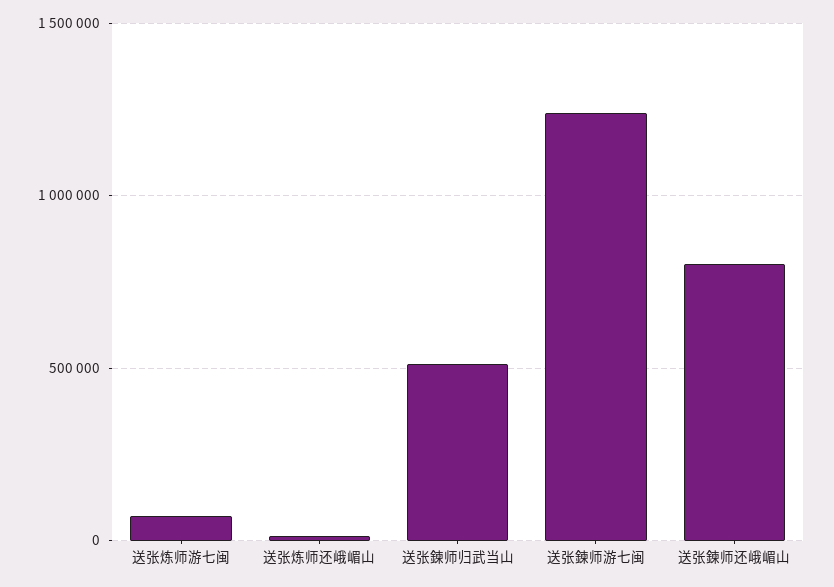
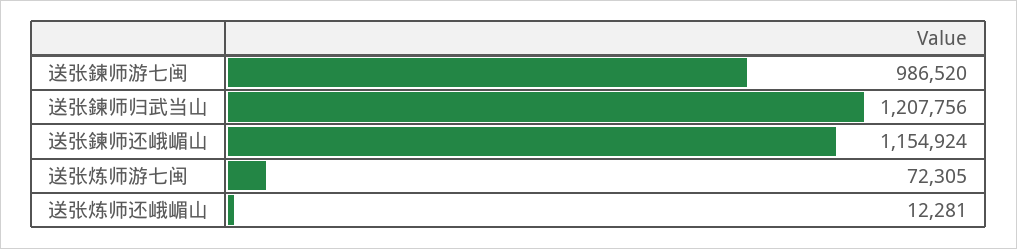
  {
    "送张炼师游七闽": 72305,
    "送张炼师还峨嵋山": 12281,
-   "送张鍊师归武当山": 500000,
+   "送张鍊师归武当山": 1207756,
-   "送张鍊师游七闽": 1250000,
+   "送张鍊师游七闽": 986520,
-   "送张鍊师还峨嵋山": 800000
+   "送张鍊师还峨嵋山": 1154924
  }

